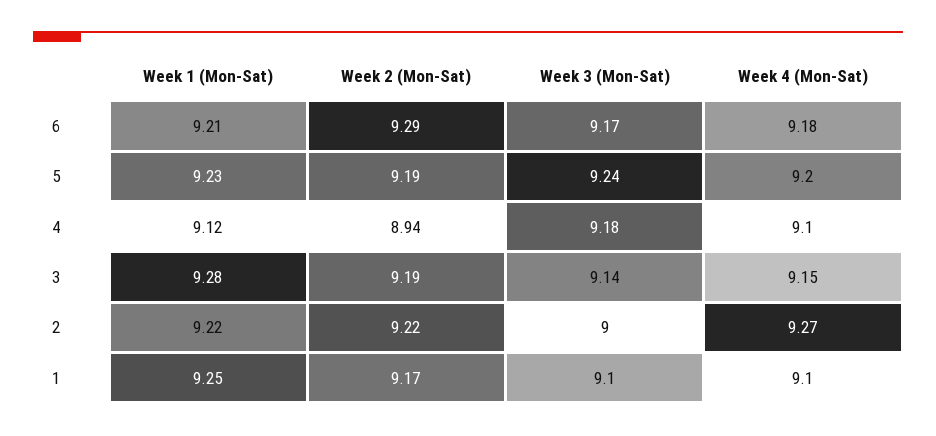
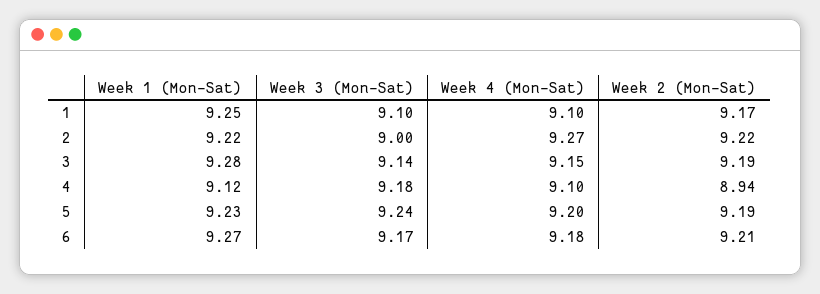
  {
    "Week 1 (Mon-Sat)": {
-     "6": 9.21,
+     "6": 9.27,
      "5": 9.23,
      "4": 9.12,
      "3": 9.28,
      "2": 9.22,
      "1": 9.25
    },
    "Week 2 (Mon-Sat)": {
-     "6": 9.29,
+     "6": 9.21,
      "5": 9.19,
      "4": 8.94,
      "3": 9.19,
      "2": 9.22,
      "1": 9.17
    },
    "Week 3 (Mon-Sat)": {
      "6": 9.17,
      "5": 9.24,
      "4": 9.18,
      "3": 9.14,
      "2": 9,
      "1": 9.1
    },
    "Week 4 (Mon-Sat)": {
      "6": 9.18,
      "5": 9.2,
      "4": 9.1,
      "3": 9.15,
      "2": 9.27,
      "1": 9.1
    }
  }

